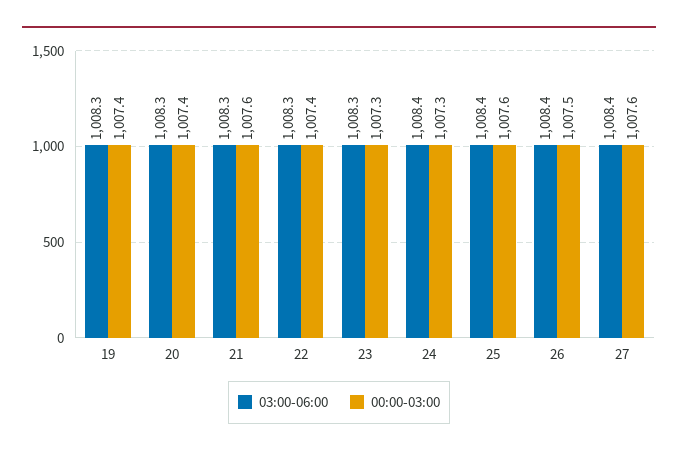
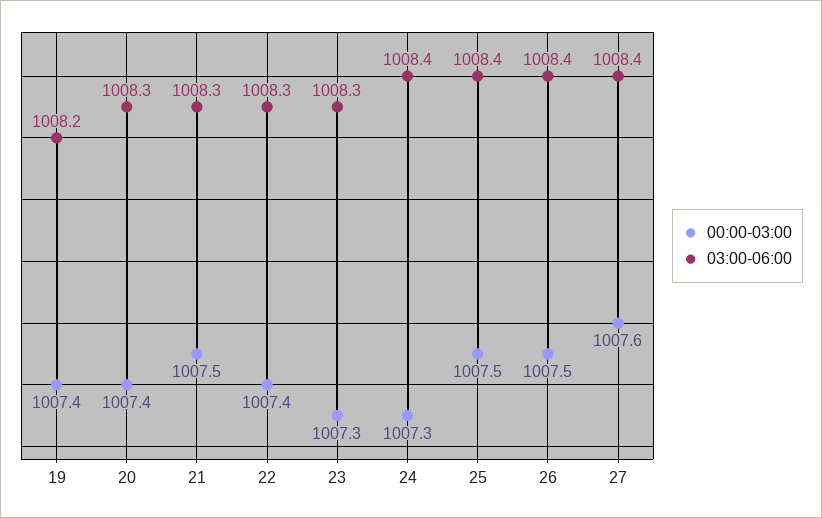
  {
    "03:00-06:00": {
-     "19": 1008.3,
+     "19": 1008.2,
      "20": 1008.3,
      "21": 1008.3,
      "22": 1008.3,
      "23": 1008.3,
      "24": 1008.4,
      "25": 1008.4,
      "26": 1008.4,
      "27": 1008.4
    },
    "00:00-03:00": {
      "19": 1007.4,
      "20": 1007.4,
-     "21": 1007.6,
+     "21": 1007.5,
      "22": 1007.4,
      "23": 1007.3,
      "24": 1007.3,
-     "25": 1007.6,
+     "25": 1007.5,
      "26": 1007.5,
      "27": 1007.6
    }
  }

